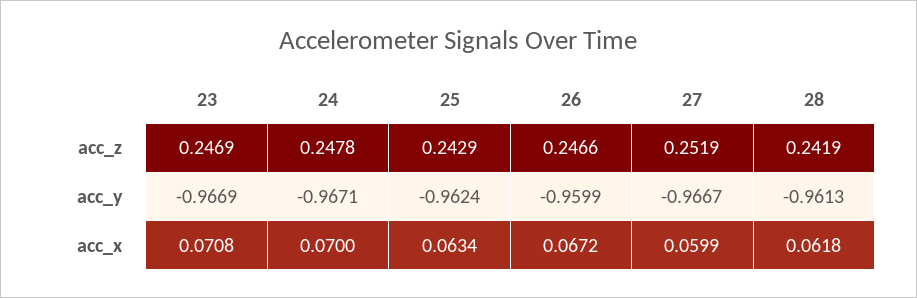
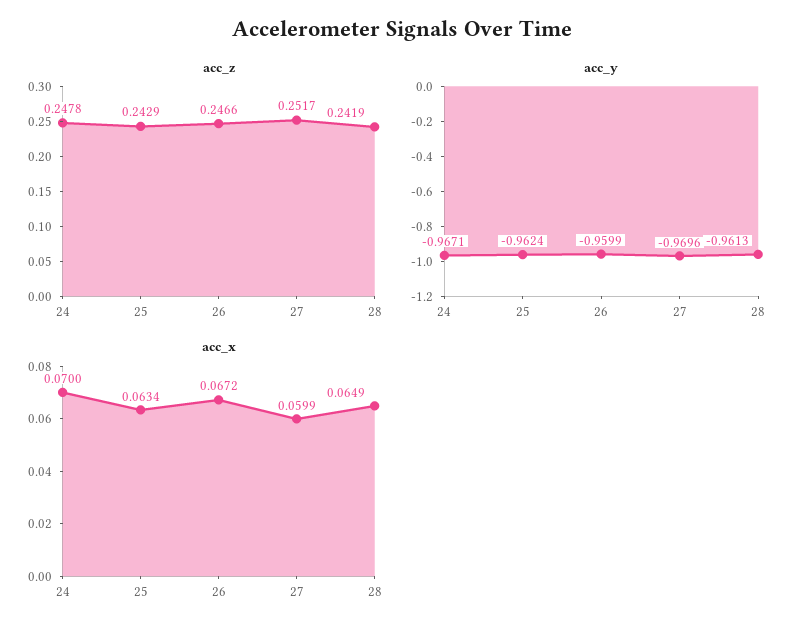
  {
    "acc_z": {
-     "23": 0.2469,
      "24": 0.2478,
      "25": 0.2429,
      "26": 0.2466,
-     "27": 0.2519,
+     "27": 0.2517,
      "28": 0.2419
    },
    "acc_y": {
-     "23": -0.9669,
      "24": -0.9671,
      "25": -0.9624,
      "26": -0.9599,
-     "27": -0.9667,
+     "27": -0.9696,
      "28": -0.9613
    },
    "acc_x": {
-     "23": 0.0708,
      "24": 0.07,
      "25": 0.0634,
      "26": 0.0672,
      "27": 0.0599,
-     "28": 0.0618
+     "28": 0.0649
    }
  }

